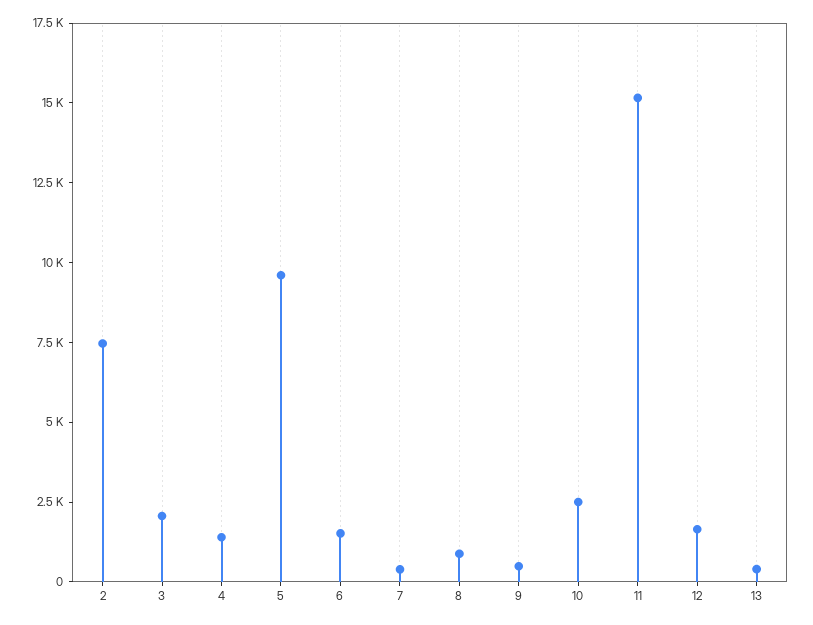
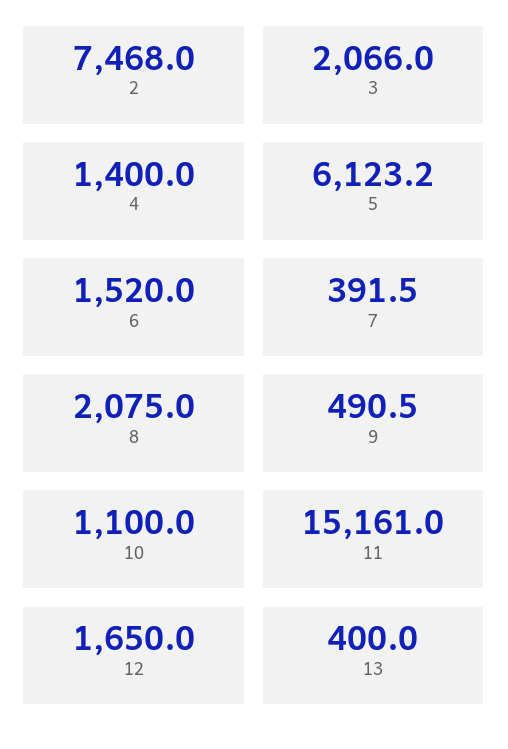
  {
    "2": 7468,
    "3": 2066,
    "4": 1400,
-   "5": 9500,
+   "5": 6123.2,
    "6": 1520,
    "7": 391.5,
-   "8": 1000,
+   "8": 2075,
    "9": 490.5,
-   "10": 2500,
+   "10": 1100,
    "11": 15161,
    "12": 1650,
    "13": 400
  }

